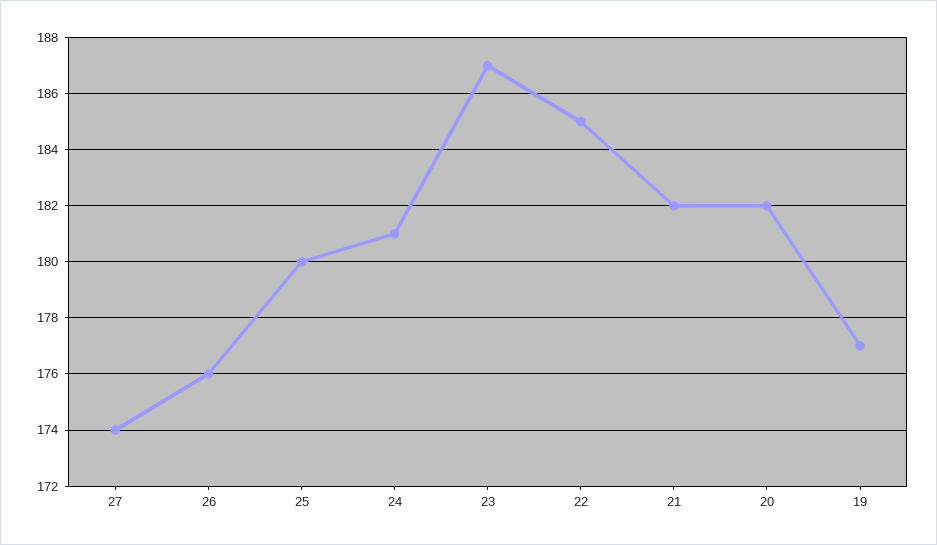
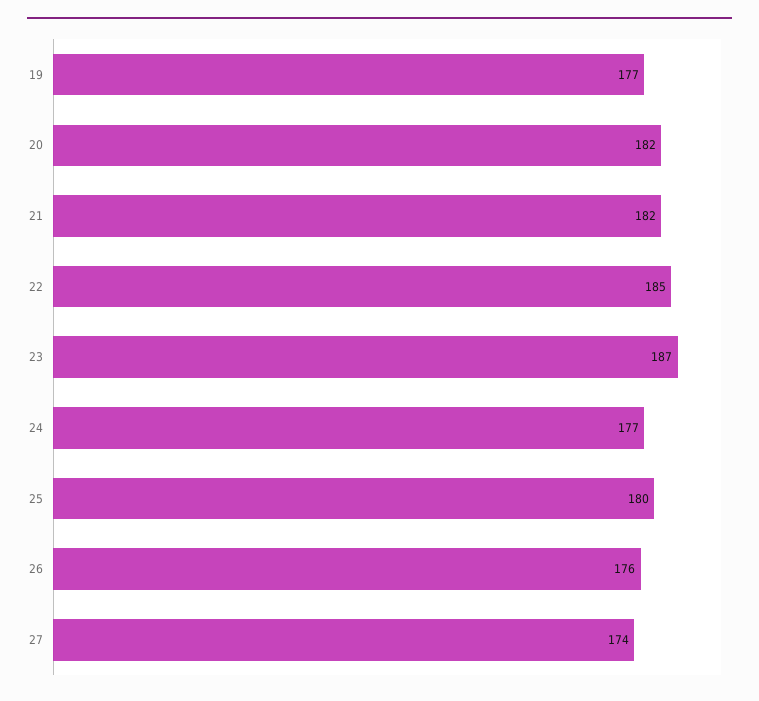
  {
    "27": 174,
    "26": 176,
    "25": 180,
-   "24": 181,
+   "24": 177,
    "23": 187,
    "22": 185,
    "21": 182,
    "20": 182,
    "19": 177
  }

